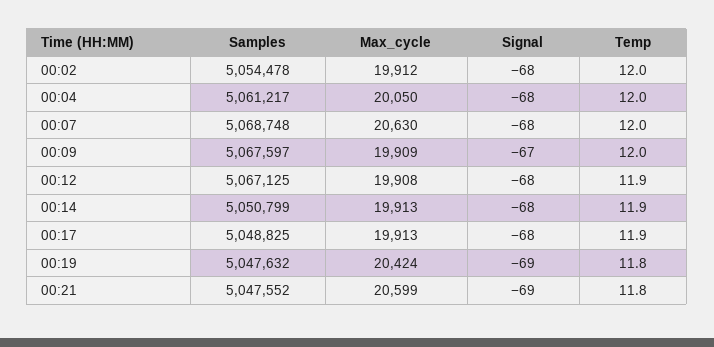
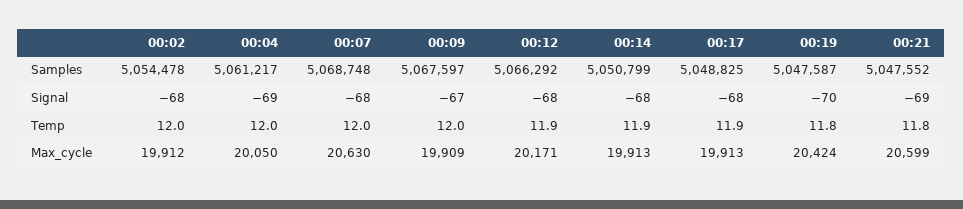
  {
    "Samples": {
      "00:02": 5054478,
      "00:04": 5061217,
      "00:07": 5068748,
      "00:09": 5067597,
-     "00:12": 5067125,
+     "00:12": 5066292,
      "00:14": 5050799,
      "00:17": 5048825,
-     "00:19": 5047632,
+     "00:19": 5047587,
      "00:21": 5047552
    },
    "Max_cycle": {
      "00:02": 19912,
      "00:04": 20050,
      "00:07": 20630,
      "00:09": 19909,
-     "00:12": 19908,
+     "00:12": 20171,
      "00:14": 19913,
      "00:17": 19913,
      "00:19": 20424,
      "00:21": 20599
    },
    "Signal": {
      "00:02": -68,
-     "00:04": -68,
+     "00:04": -69,
      "00:07": -68,
      "00:09": -67,
      "00:12": -68,
      "00:14": -68,
      "00:17": -68,
-     "00:19": -69,
+     "00:19": -70,
      "00:21": -69
    },
    "Temp": {
      "00:02": 12,
      "00:04": 12,
      "00:07": 12,
      "00:09": 12,
      "00:12": 11.9,
      "00:14": 11.9,
      "00:17": 11.9,
      "00:19": 11.8,
      "00:21": 11.8
    }
  }

